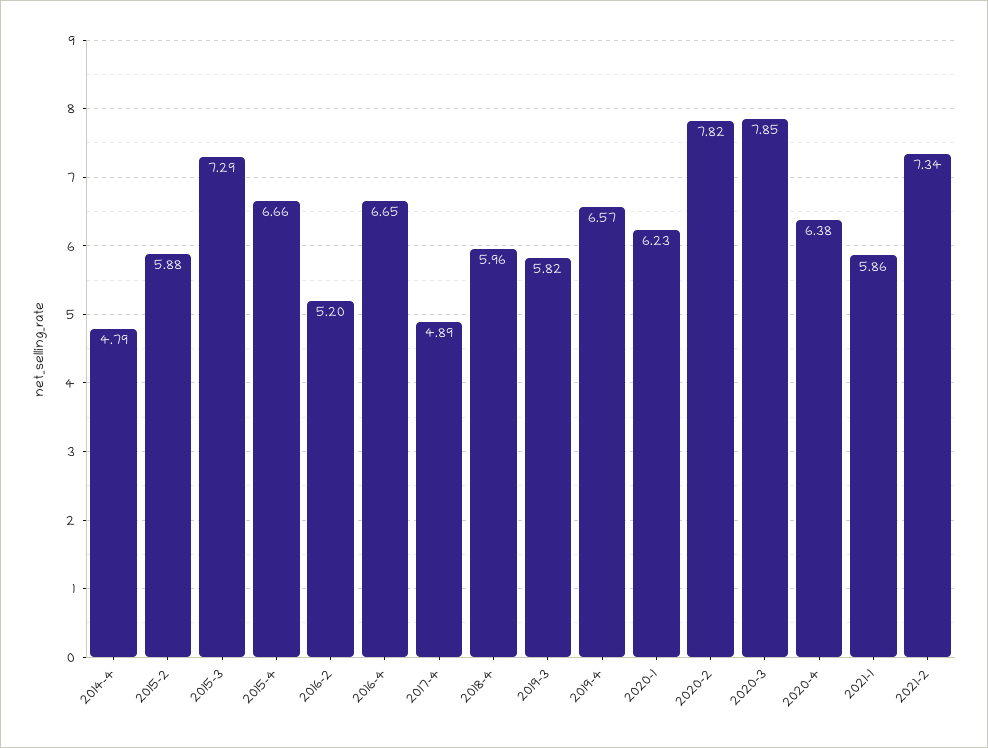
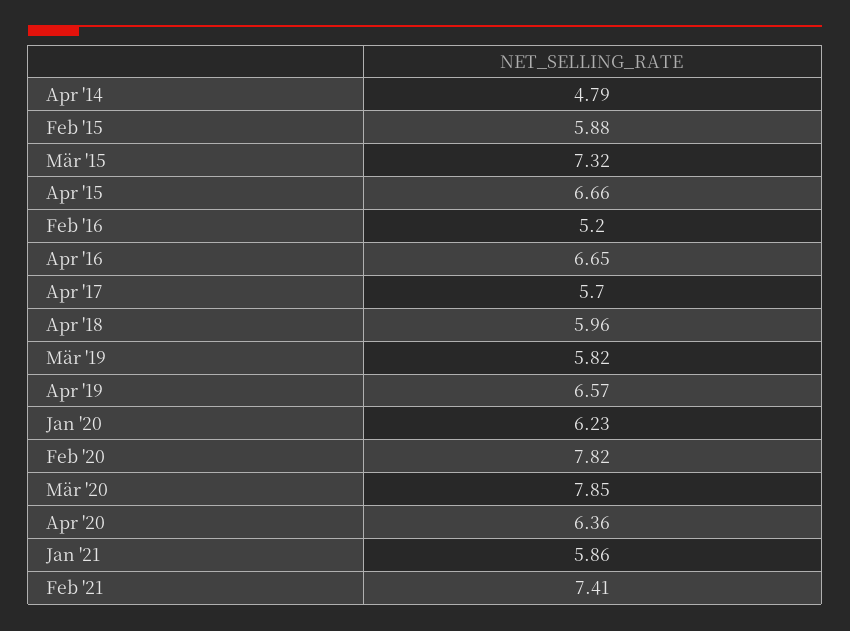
  {
    "2014-4": 4.79,
    "2015-2": 5.88,
-   "2015-3": 7.29,
+   "2015-3": 7.32,
    "2015-4": 6.66,
    "2016-2": 5.2,
    "2016-4": 6.65,
-   "2017-4": 4.89,
+   "2017-4": 5.7,
    "2018-4": 5.96,
    "2019-3": 5.82,
    "2019-4": 6.57,
    "2020-1": 6.23,
    "2020-2": 7.82,
    "2020-3": 7.85,
-   "2020-4": 6.38,
+   "2020-4": 6.36,
    "2021-1": 5.86,
-   "2021-2": 7.34
+   "2021-2": 7.41
  }

